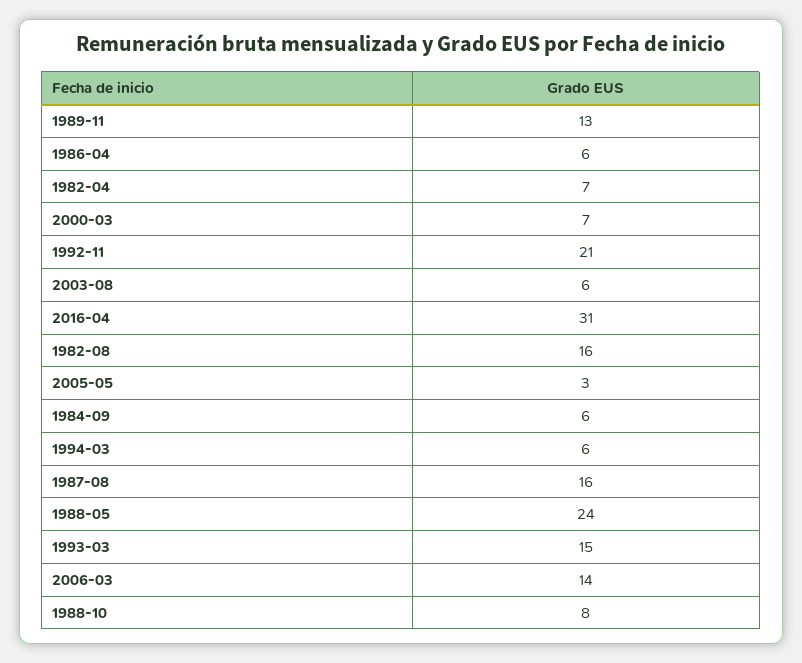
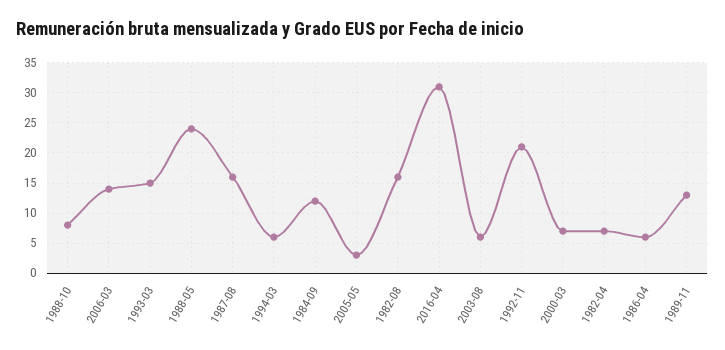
  {
    "1989-11": 13,
    "1986-04": 6,
    "1982-04": 7,
    "2000-03": 7,
    "1992-11": 21,
    "2003-08": 6,
    "2016-04": 31,
    "1982-08": 16,
    "2005-05": 3,
-   "1984-09": 6,
+   "1984-09": 12,
    "1994-03": 6,
    "1987-08": 16,
    "1988-05": 24,
    "1993-03": 15,
    "2006-03": 14,
    "1988-10": 8
  }

